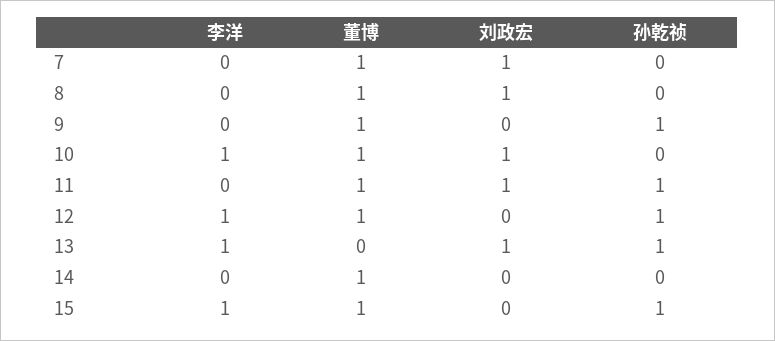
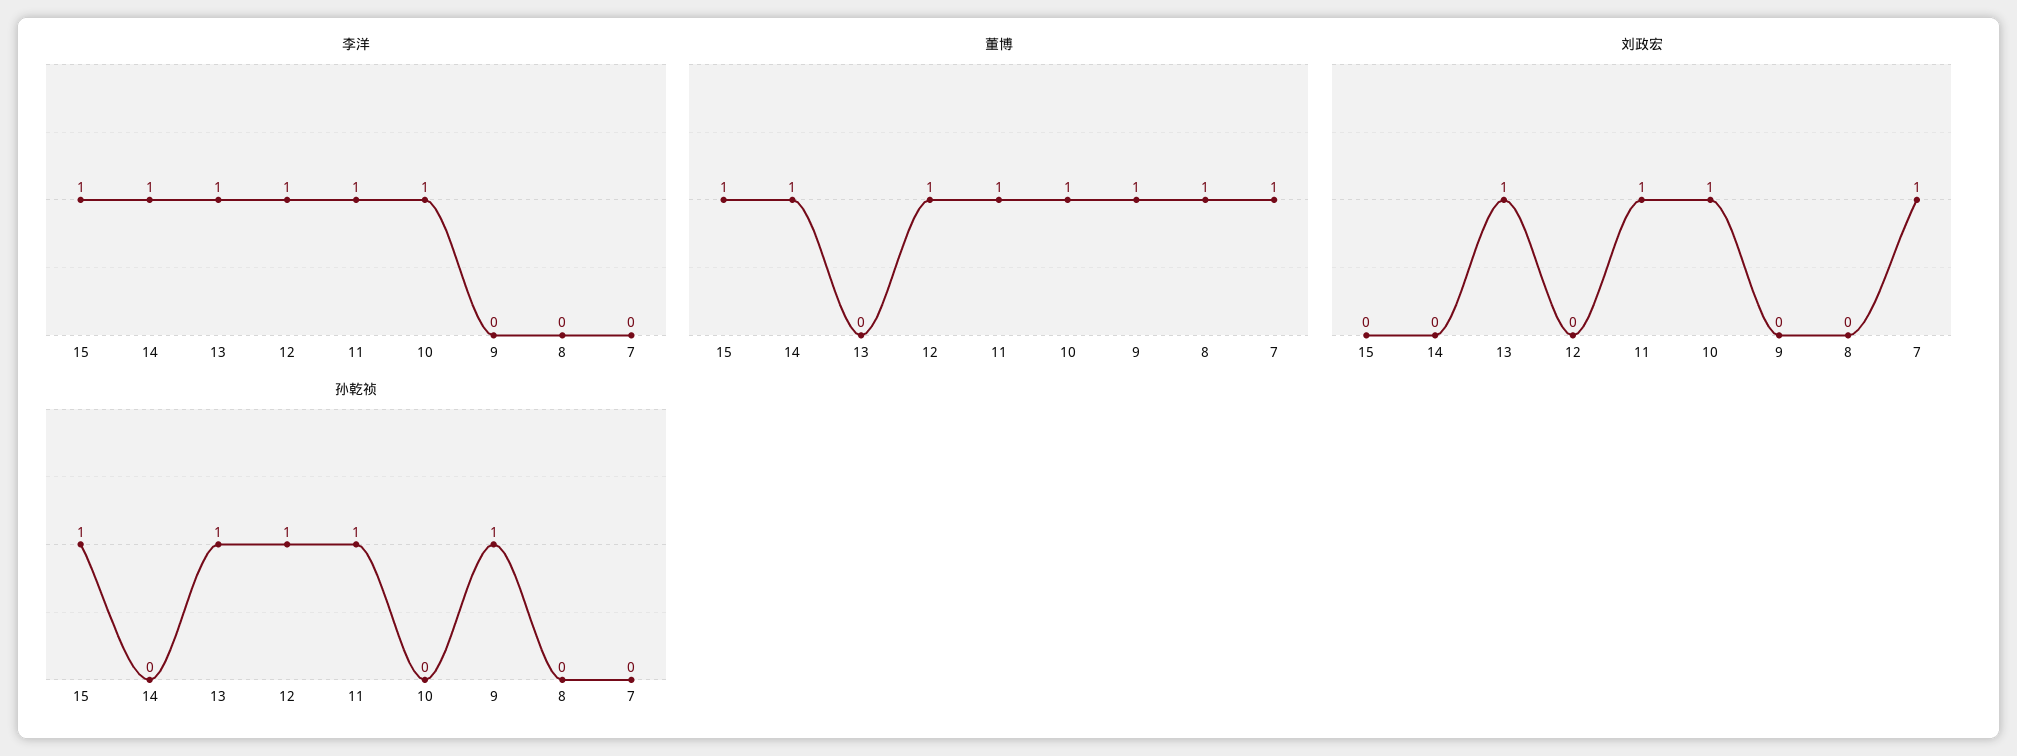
  {
    "李洋": {
      "7": 0,
      "8": 0,
      "9": 0,
      "10": 1,
-     "11": 0,
+     "11": 1,
      "12": 1,
      "13": 1,
-     "14": 0,
+     "14": 1,
      "15": 1
    },
    "董博": {
      "7": 1,
      "8": 1,
      "9": 1,
      "10": 1,
      "11": 1,
      "12": 1,
      "13": 0,
      "14": 1,
      "15": 1
    },
    "刘政宏": {
      "7": 1,
-     "8": 1,
+     "8": 0,
      "9": 0,
      "10": 1,
      "11": 1,
      "12": 0,
      "13": 1,
      "14": 0,
      "15": 0
    },
    "孙乾祯": {
      "7": 0,
      "8": 0,
      "9": 1,
      "10": 0,
      "11": 1,
      "12": 1,
      "13": 1,
      "14": 0,
      "15": 1
    }
  }

